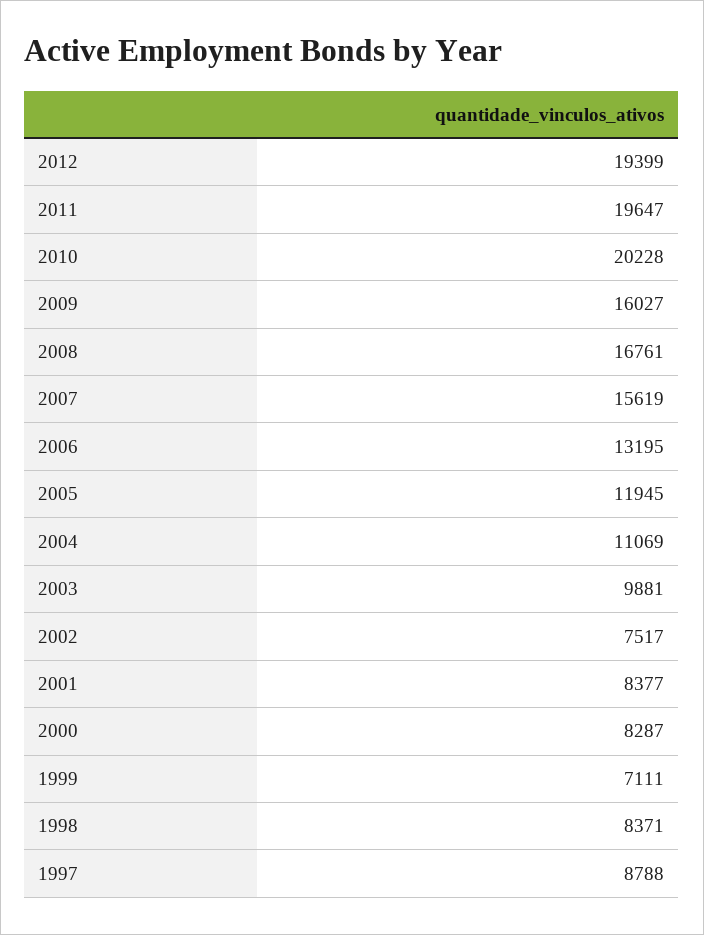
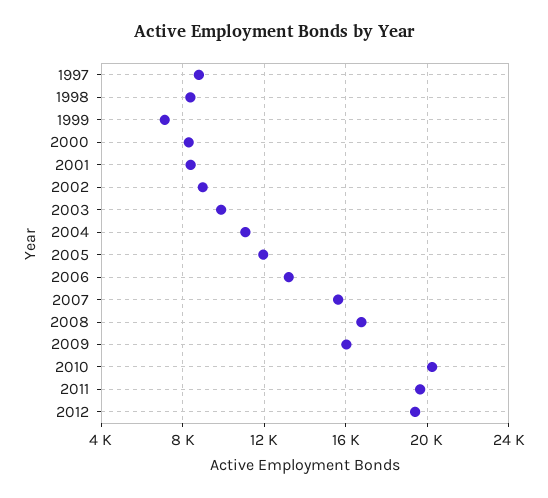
  {
    "2012": 19399,
    "2011": 19647,
    "2010": 20228,
    "2009": 16027,
    "2008": 16761,
    "2007": 15619,
    "2006": 13195,
    "2005": 11945,
    "2004": 11069,
    "2003": 9881,
-   "2002": 7517,
+   "2002": 9000,
    "2001": 8377,
    "2000": 8287,
    "1999": 7111,
    "1998": 8371,
    "1997": 8788
  }

